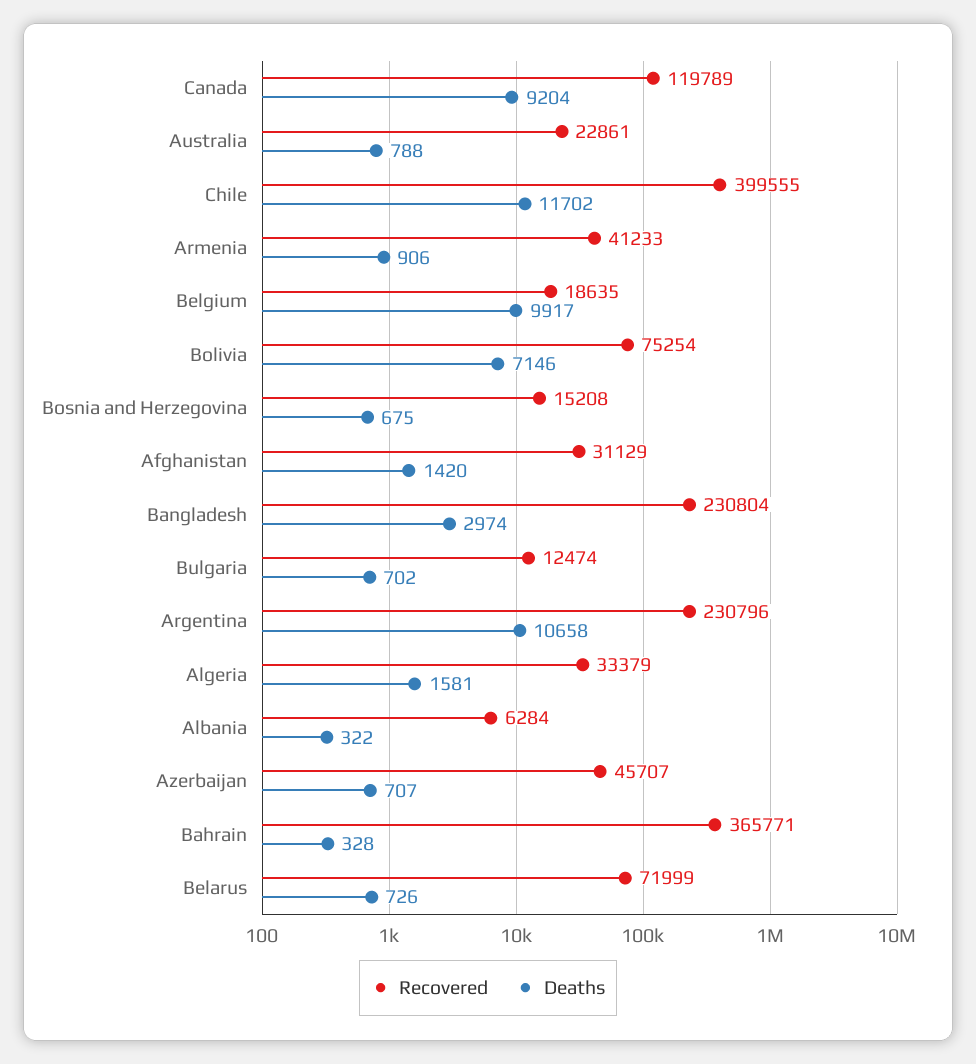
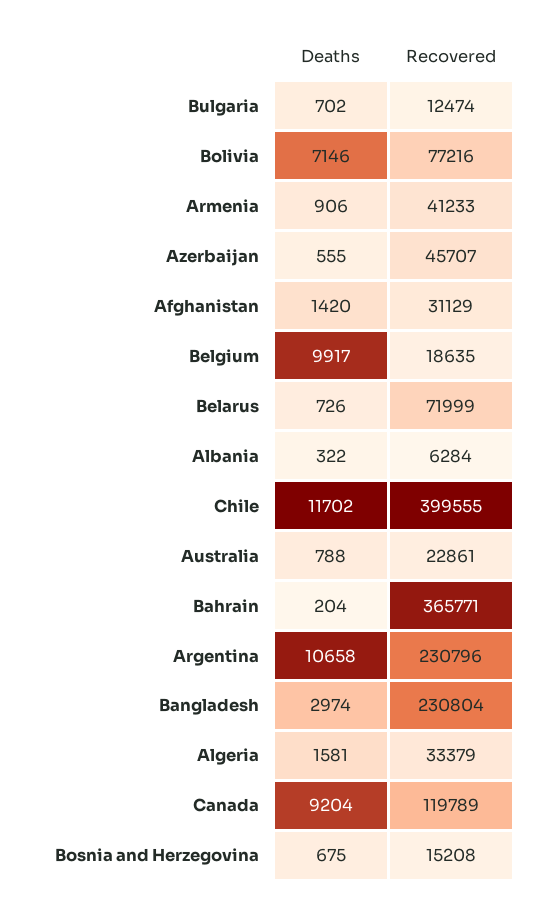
  {
    "Recovered": {
      "Canada": 119789,
      "Australia": 22861,
      "Chile": 399555,
      "Armenia": 41233,
      "Belgium": 18635,
-     "Bolivia": 75254,
+     "Bolivia": 77216,
      "Bosnia and Herzegovina": 15208,
      "Afghanistan": 31129,
      "Bangladesh": 230804,
      "Bulgaria": 12474,
      "Argentina": 230796,
      "Algeria": 33379,
      "Albania": 6284,
      "Azerbaijan": 45707,
      "Bahrain": 365771,
      "Belarus": 71999
    },
    "Deaths": {
      "Canada": 9204,
      "Australia": 788,
      "Chile": 11702,
      "Armenia": 906,
      "Belgium": 9917,
      "Bolivia": 7146,
      "Bosnia and Herzegovina": 675,
      "Afghanistan": 1420,
      "Bangladesh": 2974,
      "Bulgaria": 702,
      "Argentina": 10658,
      "Algeria": 1581,
      "Albania": 322,
-     "Azerbaijan": 707,
+     "Azerbaijan": 555,
-     "Bahrain": 328,
+     "Bahrain": 204,
      "Belarus": 726
    }
  }

